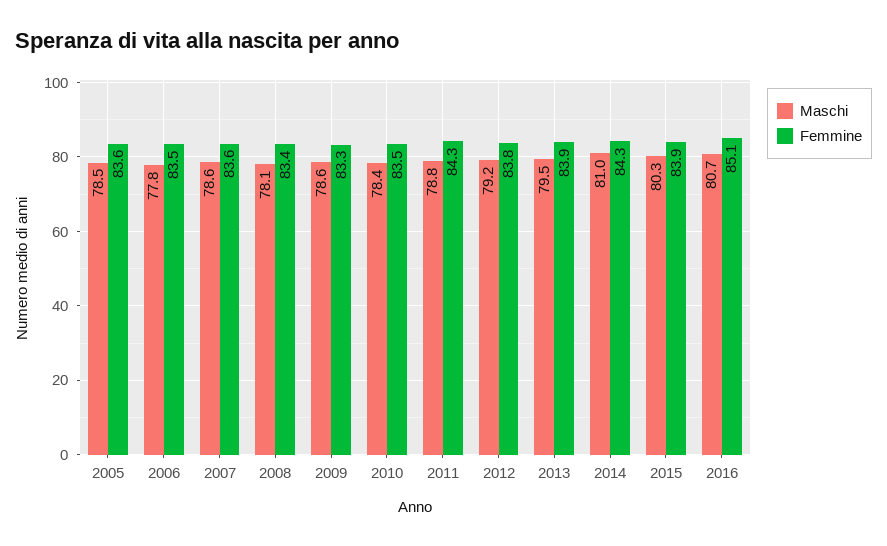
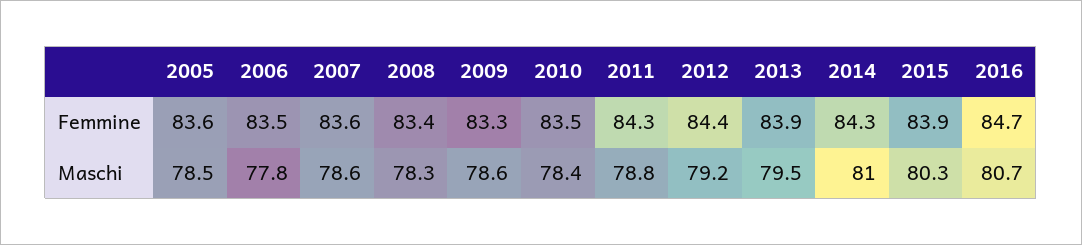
  {
    "Maschi": {
      "2005": 78.5,
      "2006": 77.8,
      "2007": 78.6,
-     "2008": 78.1,
+     "2008": 78.3,
      "2009": 78.6,
      "2010": 78.4,
      "2011": 78.8,
      "2012": 79.2,
      "2013": 79.5,
      "2014": 81,
      "2015": 80.3,
      "2016": 80.7
    },
    "Femmine": {
      "2005": 83.6,
      "2006": 83.5,
      "2007": 83.6,
      "2008": 83.4,
      "2009": 83.3,
      "2010": 83.5,
      "2011": 84.3,
-     "2012": 83.8,
+     "2012": 84.4,
      "2013": 83.9,
      "2014": 84.3,
      "2015": 83.9,
-     "2016": 85.1
+     "2016": 84.7
    }
  }

